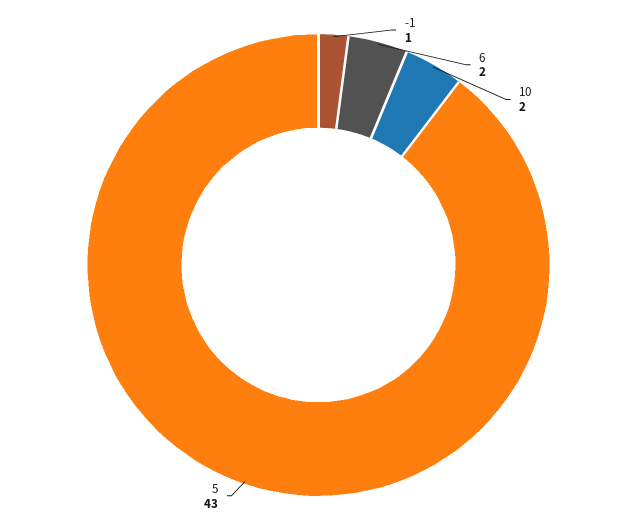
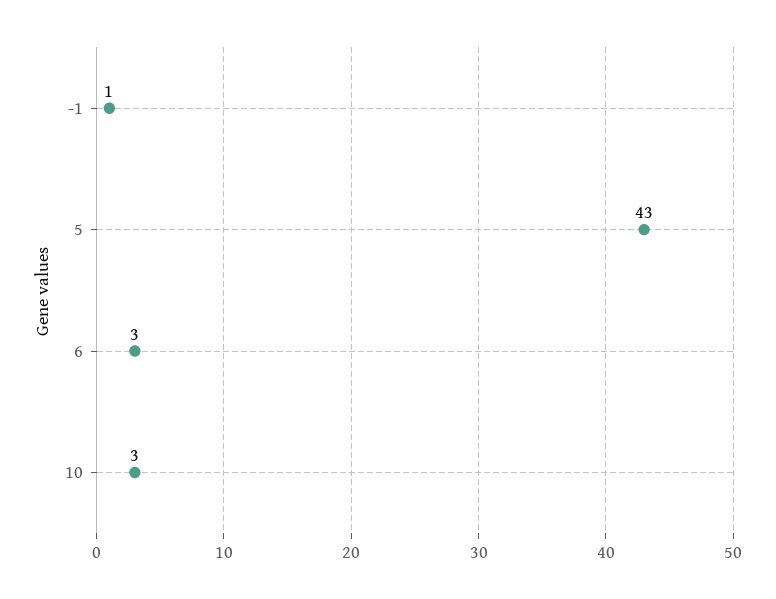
  {
    "-1": 1,
-   "6": 2,
+   "6": 3,
-   "10": 2,
+   "10": 3,
    "5": 43
  }

